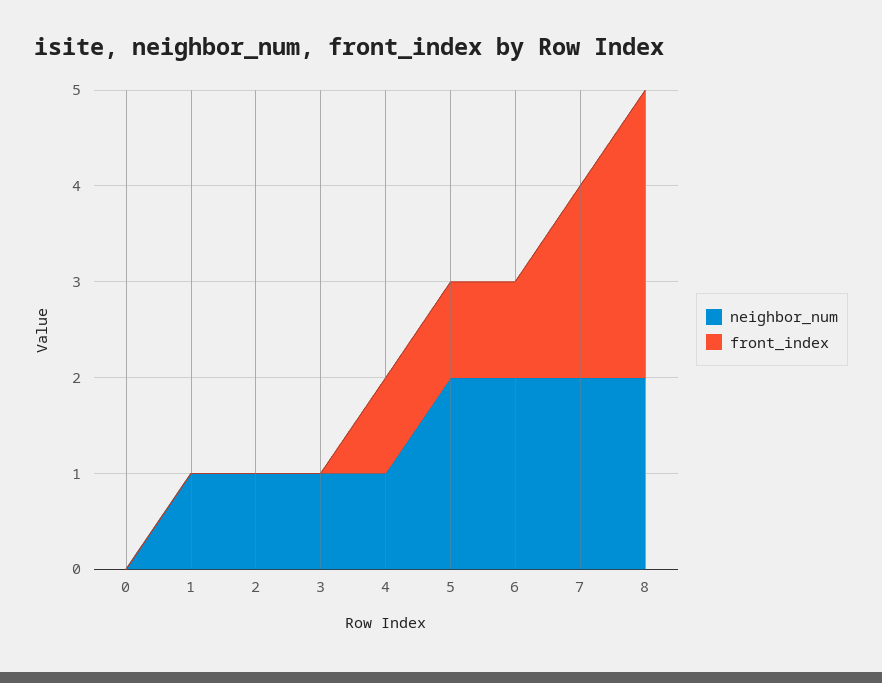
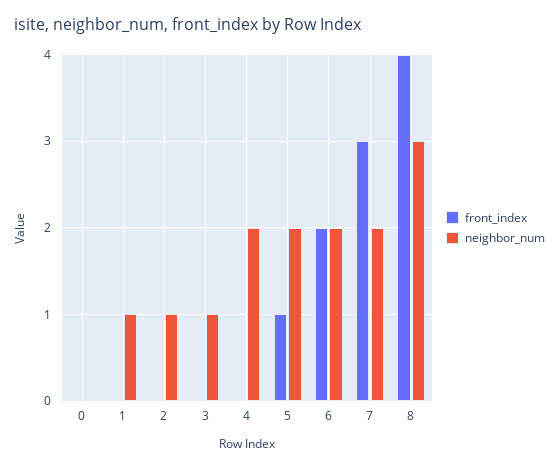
  {
    "neighbor_num": {
      "0": 0,
      "1": 1,
      "2": 1,
      "3": 1,
-     "4": 1,
+     "4": 2,
      "5": 2,
      "6": 2,
      "7": 2,
-     "8": 2
+     "8": 3
    },
    "front_index": {
      "0": 0,
      "1": 0,
      "2": 0,
      "3": 0,
-     "4": 1,
+     "4": 0,
      "5": 1,
-     "6": 1,
+     "6": 2,
-     "7": 2,
+     "7": 3,
-     "8": 3
+     "8": 4
    }
  }

